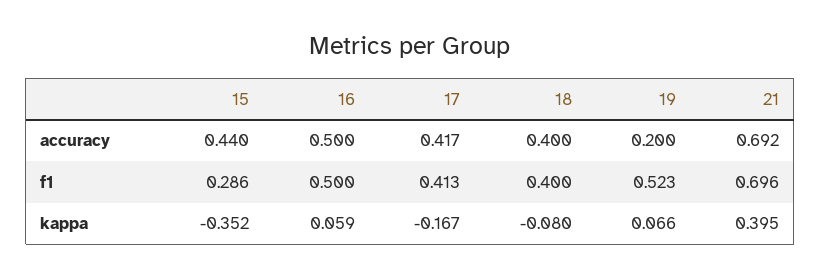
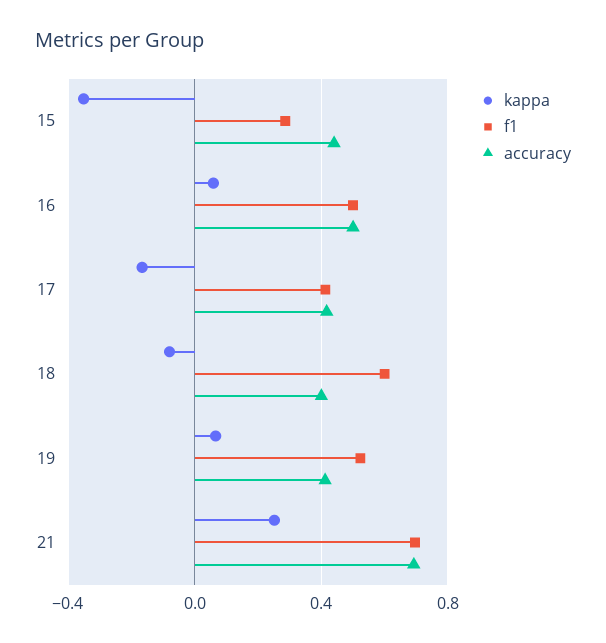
  {
    "accuracy": {
      "15": 0.44,
      "16": 0.5,
      "17": 0.417,
      "18": 0.4,
-     "19": 0.2,
+     "19": 0.4,
      "21": 0.692
    },
    "f1": {
      "15": 0.286,
      "16": 0.5,
      "17": 0.413,
-     "18": 0.4,
+     "18": 0.6,
      "19": 0.523,
      "21": 0.696
    },
    "kappa": {
      "15": -0.352,
      "16": 0.059,
      "17": -0.167,
      "18": -0.08,
      "19": 0.066,
-     "21": 0.395
+     "21": 0.25
    }
  }

